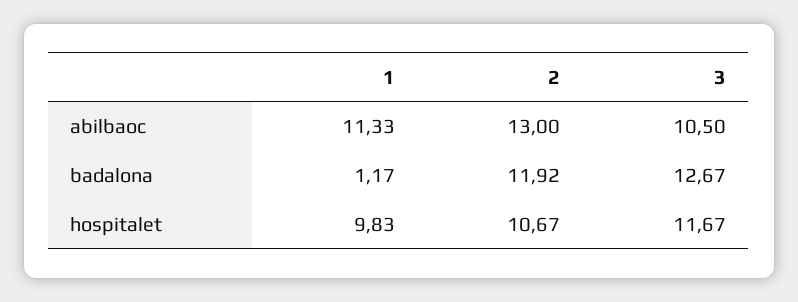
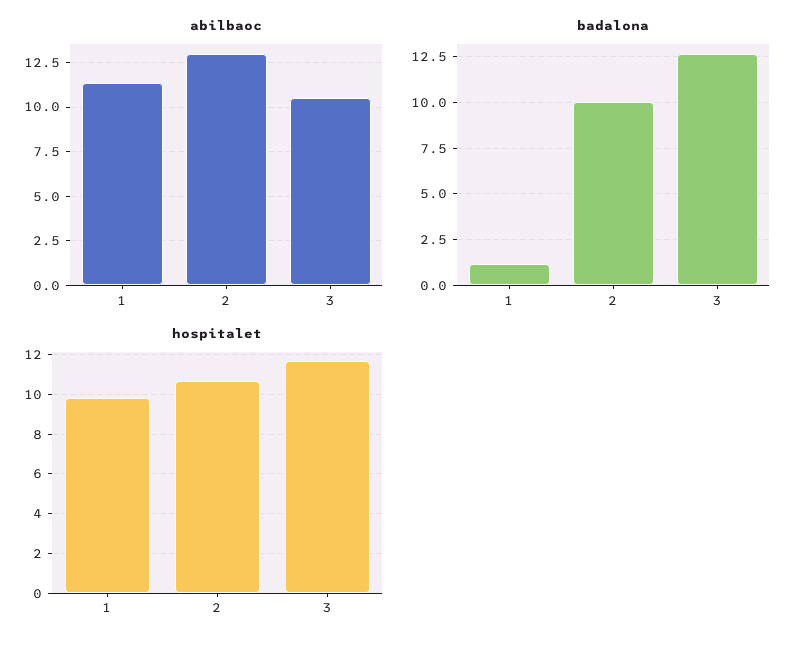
  {
    "abilbaoc": {
      "1": 11.33,
      "2": 13,
      "3": 10.5
    },
    "badalona": {
      "1": 1.17,
-     "2": 11.92,
+     "2": 10,
      "3": 12.67
    },
    "hospitalet": {
      "1": 9.83,
      "2": 10.67,
      "3": 11.67
    }
  }

